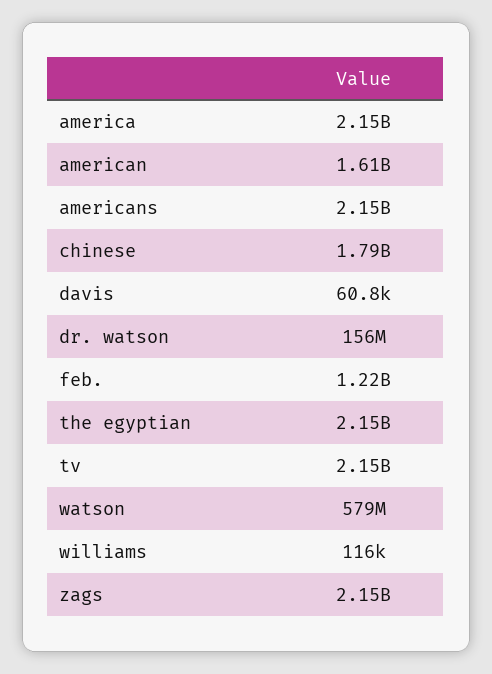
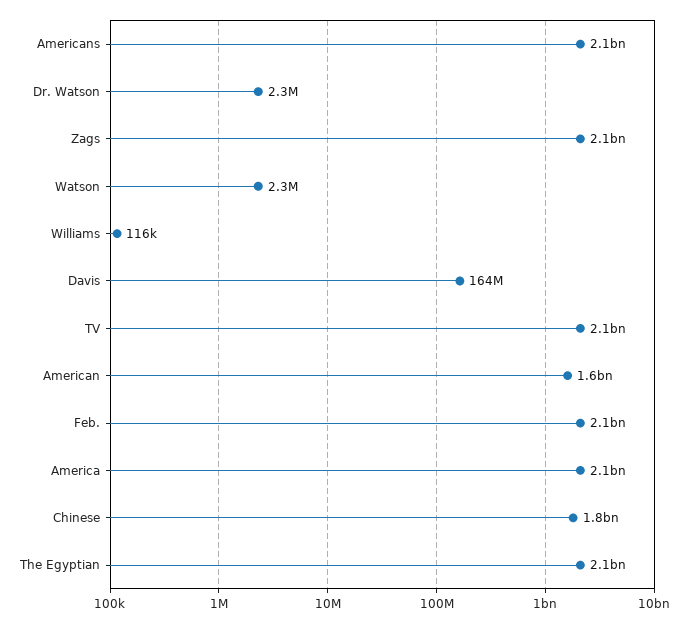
  {
    "america": 2150000000,
    "american": 1610000000,
    "americans": 2150000000,
    "chinese": 1790000000,
-   "davis": 60800,
+   "davis": 164000000,
-   "dr. watson": 156000000,
+   "dr. watson": 2300000,
-   "feb.": 1220000000,
+   "feb.": 2100000000,
    "the egyptian": 2150000000,
    "tv": 2150000000,
-   "watson": 579000000,
+   "watson": 2300000,
    "williams": 116000,
    "zags": 2150000000
  }

